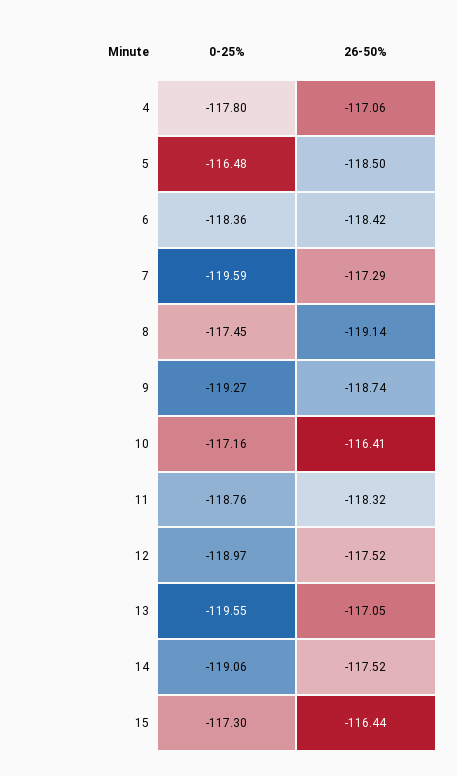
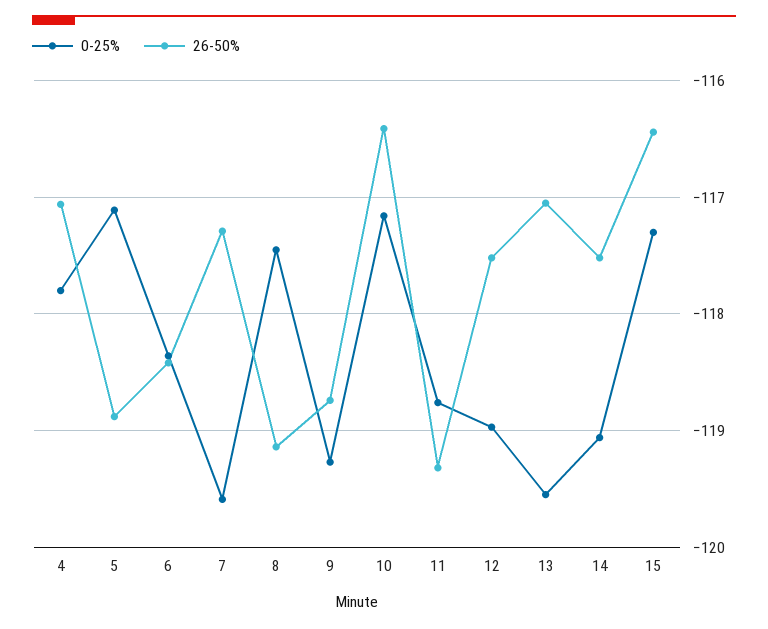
  {
    "0-25%": {
      "4": -117.8,
-     "5": -116.48,
+     "5": -117.1,
      "6": -118.36,
      "7": -119.59,
      "8": -117.45,
      "9": -119.27,
      "10": -117.16,
      "11": -118.76,
      "12": -118.97,
      "13": -119.55,
      "14": -119.06,
      "15": -117.3
    },
    "26-50%": {
      "4": -117.06,
-     "5": -118.5,
+     "5": -118.9,
      "6": -118.42,
      "7": -117.29,
      "8": -119.14,
      "9": -118.74,
      "10": -116.41,
-     "11": -118.32,
+     "11": -119.3,
      "12": -117.52,
      "13": -117.05,
      "14": -117.52,
      "15": -116.44
    }
  }

